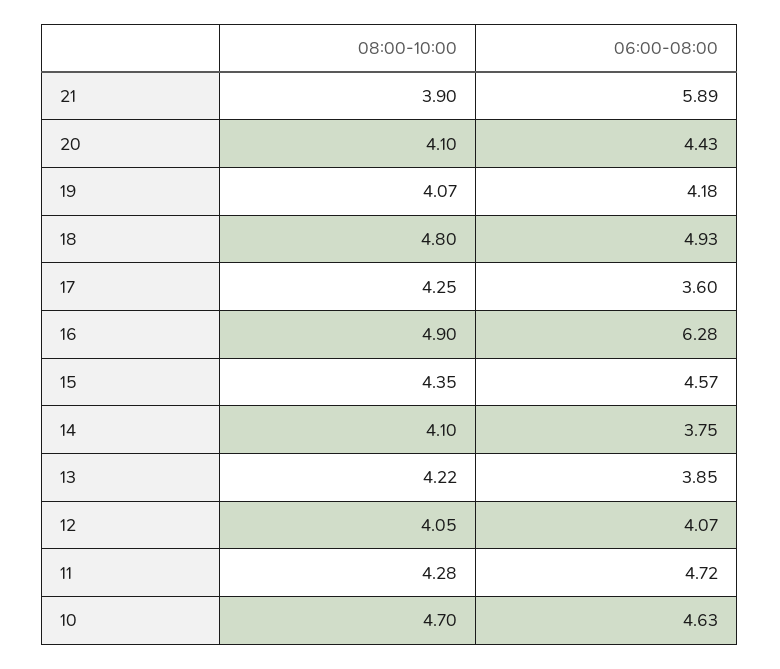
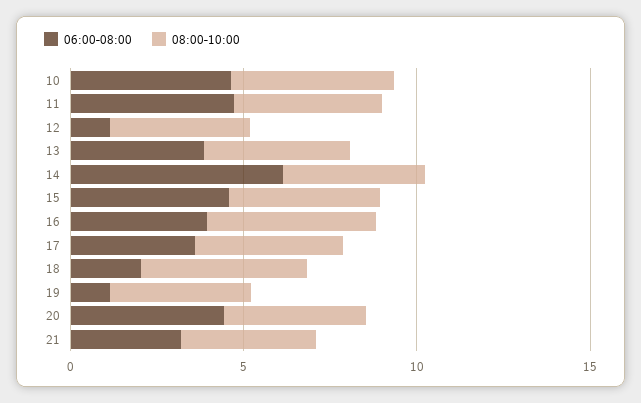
  {
    "08:00-10:00": {
      "21": 3.9,
      "20": 4.1,
      "19": 4.07,
      "18": 4.8,
      "17": 4.25,
      "16": 4.9,
      "15": 4.35,
      "14": 4.1,
      "13": 4.22,
      "12": 4.05,
      "11": 4.28,
      "10": 4.7
    },
    "06:00-08:00": {
-     "21": 5.89,
+     "21": 3,
      "20": 4.43,
-     "19": 4.18,
+     "19": 1,
-     "18": 4.93,
+     "18": 2,
      "17": 3.6,
-     "16": 6.28,
+     "16": 4,
      "15": 4.57,
-     "14": 3.75,
+     "14": 6,
      "13": 3.85,
-     "12": 4.07,
+     "12": 1,
      "11": 4.72,
      "10": 4.63
    }
  }

